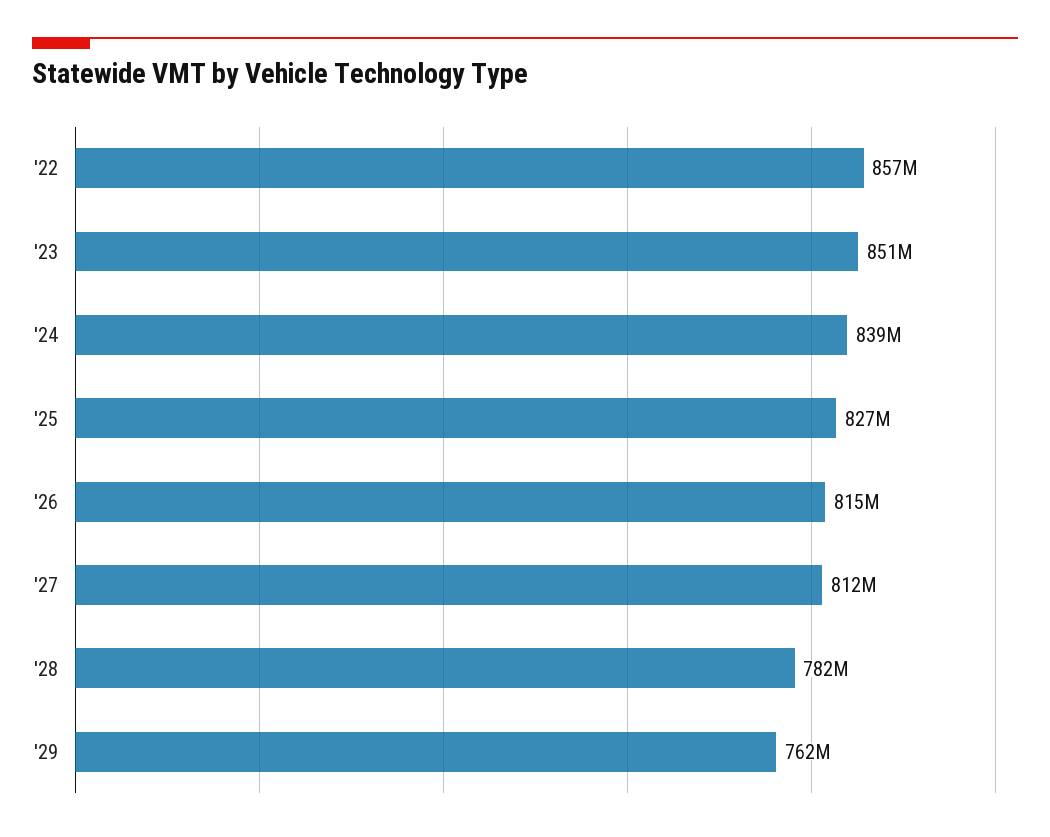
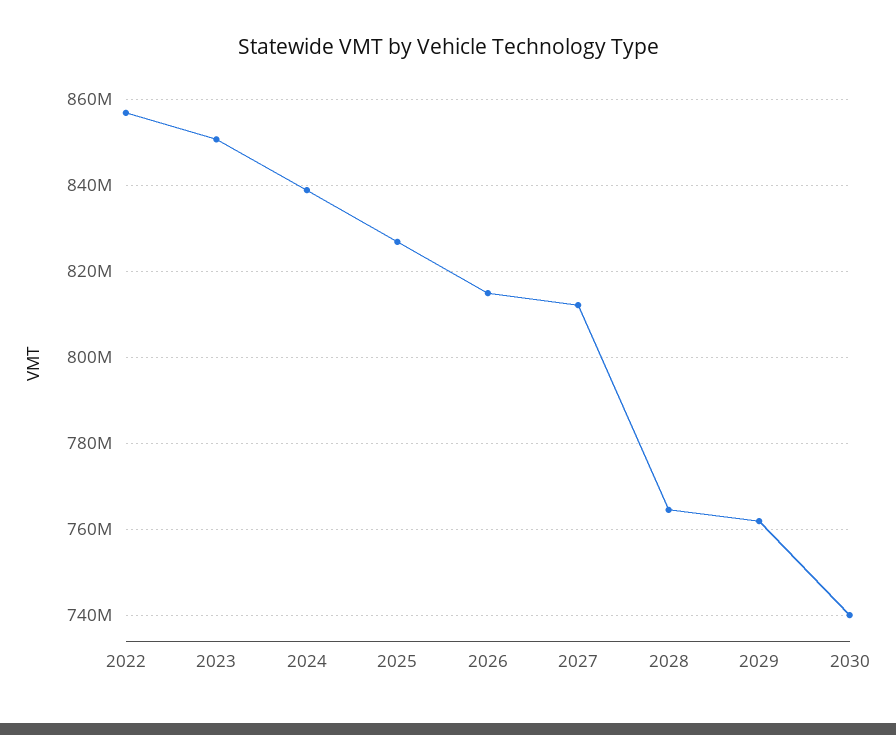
  {
    "'22": 857000000,
    "'23": 851000000,
    "'24": 839000000,
    "'25": 827000000,
    "'26": 815000000,
    "'27": 812000000,
-   "'28": 782000000,
+   "'28": 764000000,
-   "'29": 762000000
+   "'29": 762000000,
+   "2030": 740000000
  }

